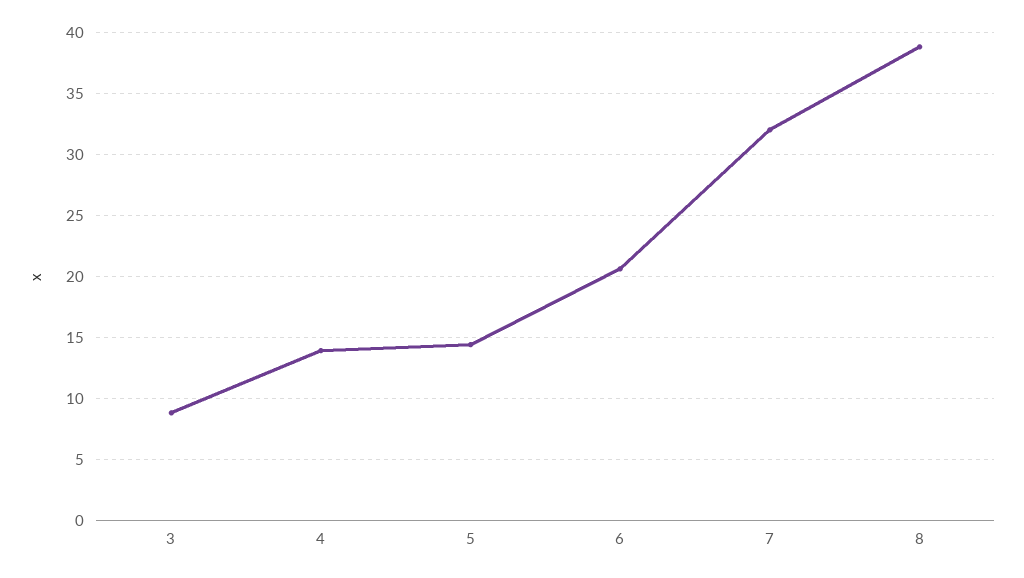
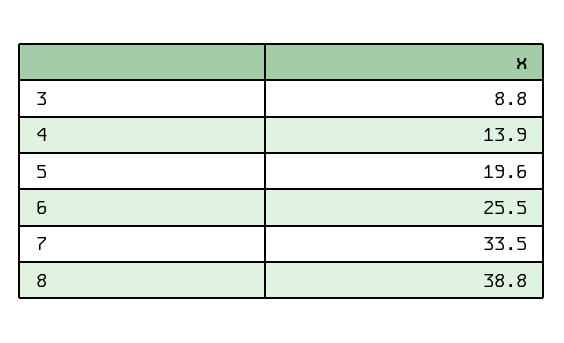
  {
    "3": 8.8,
    "4": 13.9,
-   "5": 14.5,
+   "5": 19.6,
-   "6": 20.5,
+   "6": 25.5,
-   "7": 32,
+   "7": 33.5,
    "8": 38.8
  }

